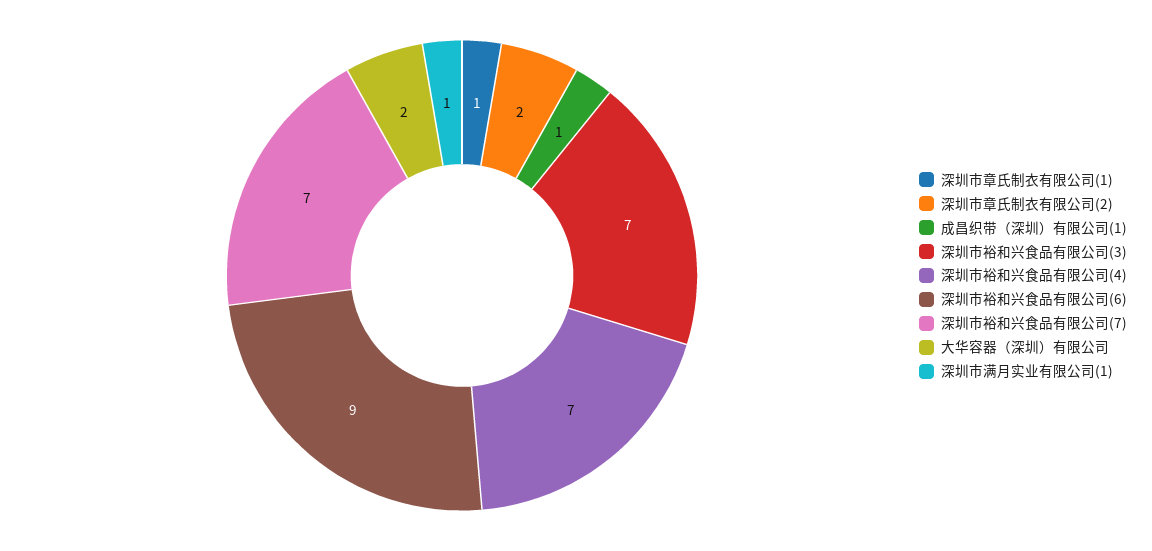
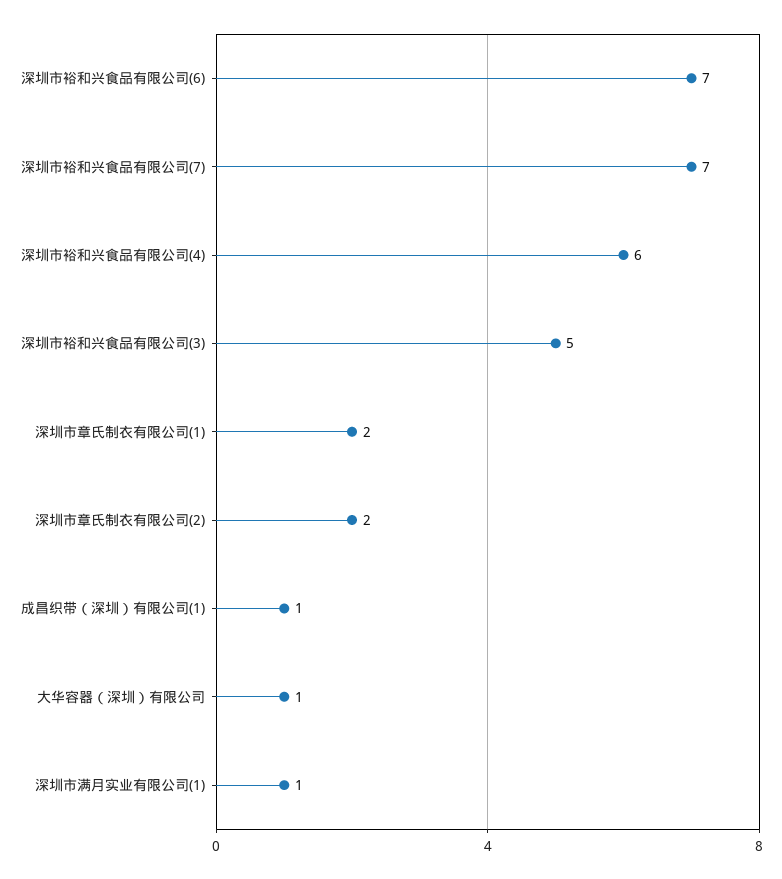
  {
-   "深圳市章氏制衣有限公司(1)": 1,
+   "深圳市章氏制衣有限公司(1)": 2,
    "深圳市章氏制衣有限公司(2)": 2,
    "成昌织带（深圳）有限公司(1)": 1,
-   "深圳市裕和兴食品有限公司(3)": 7,
+   "深圳市裕和兴食品有限公司(3)": 5,
-   "深圳市裕和兴食品有限公司(4)": 7,
+   "深圳市裕和兴食品有限公司(4)": 6,
-   "深圳市裕和兴食品有限公司(6)": 9,
+   "深圳市裕和兴食品有限公司(6)": 7,
    "深圳市裕和兴食品有限公司(7)": 7,
-   "大华容器（深圳）有限公司": 2,
+   "大华容器（深圳）有限公司": 1,
    "深圳市满月实业有限公司(1)": 1
  }

